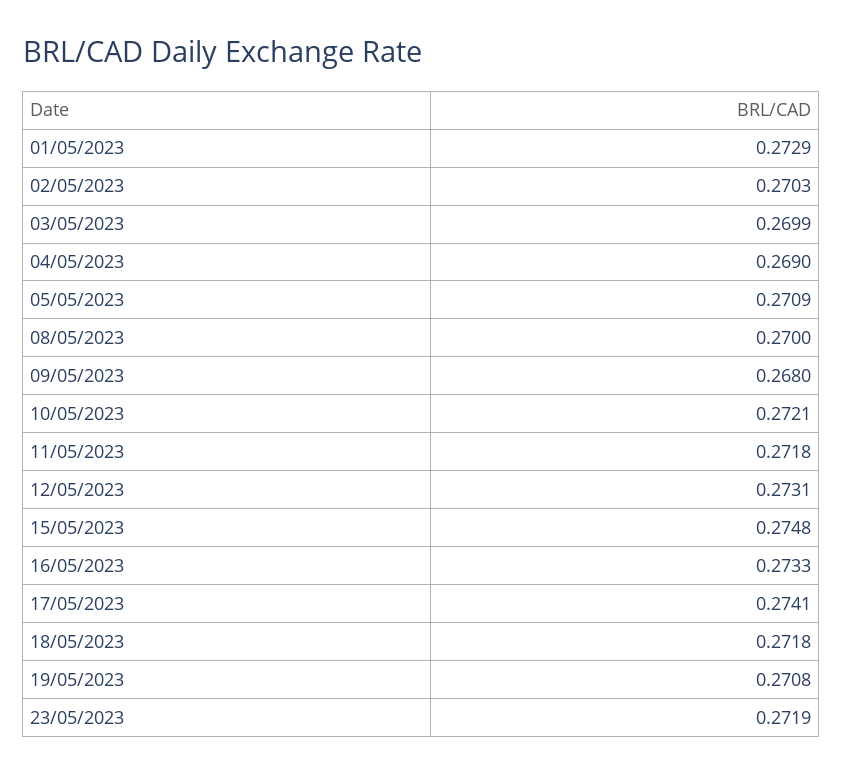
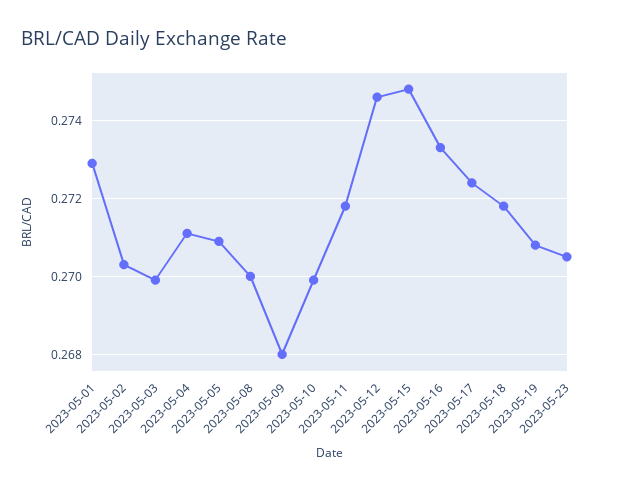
  {
    "01/05/2023": 0.2729,
    "02/05/2023": 0.2703,
    "03/05/2023": 0.2699,
-   "04/05/2023": 0.269,
+   "04/05/2023": 0.271,
    "05/05/2023": 0.2709,
    "08/05/2023": 0.27,
    "09/05/2023": 0.268,
-   "10/05/2023": 0.2721,
+   "10/05/2023": 0.27,
    "11/05/2023": 0.2718,
-   "12/05/2023": 0.2731,
+   "12/05/2023": 0.2745,
    "15/05/2023": 0.2748,
    "16/05/2023": 0.2733,
-   "17/05/2023": 0.2741,
+   "17/05/2023": 0.2725,
    "18/05/2023": 0.2718,
    "19/05/2023": 0.2708,
-   "23/05/2023": 0.2719
+   "23/05/2023": 0.2705
  }

